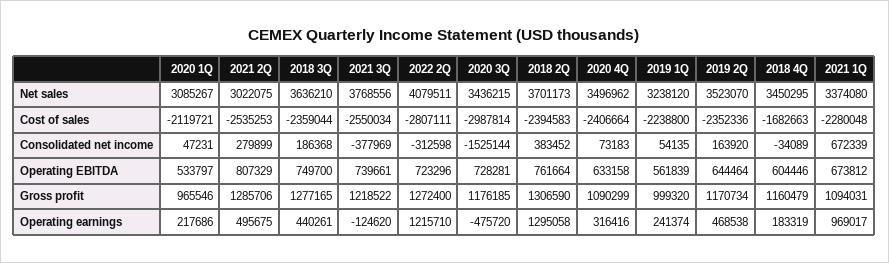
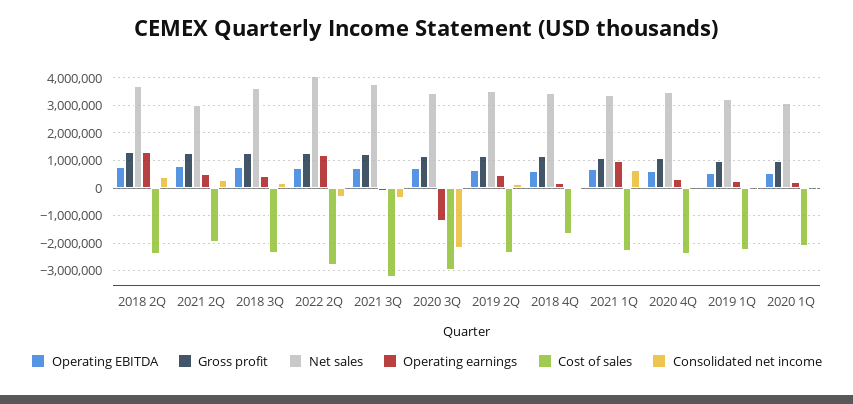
  {
    "Net sales": {
      "2020 1Q": 3085267,
      "2021 2Q": 3022075,
      "2018 3Q": 3636210,
      "2021 3Q": 3768556,
      "2022 2Q": 4079511,
      "2020 3Q": 3436215,
      "2018 2Q": 3701173,
      "2020 4Q": 3496962,
      "2019 1Q": 3238120,
      "2019 2Q": 3523070,
      "2018 4Q": 3450295,
      "2021 1Q": 3374080
    },
    "Cost of sales": {
      "2020 1Q": -2119721,
-     "2021 2Q": -2535253,
+     "2021 2Q": -2000000,
      "2018 3Q": -2359044,
-     "2021 3Q": -2550034,
+     "2021 3Q": -3250000,
      "2022 2Q": -2807111,
      "2020 3Q": -2987814,
      "2018 2Q": -2394583,
      "2020 4Q": -2406664,
      "2019 1Q": -2238800,
      "2019 2Q": -2352336,
      "2018 4Q": -1682663,
      "2021 1Q": -2280048
    },
    "Consolidated net income": {
      "2020 1Q": 47231,
      "2021 2Q": 279899,
      "2018 3Q": 186368,
      "2021 3Q": -377969,
      "2022 2Q": -312598,
-     "2020 3Q": -1525144,
+     "2020 3Q": -2250000,
      "2018 2Q": 383452,
      "2020 4Q": 73183,
      "2019 1Q": 54135,
      "2019 2Q": 163920,
      "2018 4Q": -34089,
      "2021 1Q": 672339
    },
    "Operating EBITDA": {
      "2020 1Q": 533797,
      "2021 2Q": 807329,
      "2018 3Q": 749700,
      "2021 3Q": 739661,
      "2022 2Q": 723296,
      "2020 3Q": 728281,
      "2018 2Q": 761664,
      "2020 4Q": 633158,
      "2019 1Q": 561839,
      "2019 2Q": 644464,
      "2018 4Q": 604446,
      "2021 1Q": 673812
    },
    "Gross profit": {
      "2020 1Q": 965546,
      "2021 2Q": 1285706,
      "2018 3Q": 1277165,
      "2021 3Q": 1218522,
      "2022 2Q": 1272400,
      "2020 3Q": 1176185,
      "2018 2Q": 1306590,
      "2020 4Q": 1090299,
      "2019 1Q": 999320,
      "2019 2Q": 1170734,
      "2018 4Q": 1160479,
      "2021 1Q": 1094031
    },
    "Operating earnings": {
      "2020 1Q": 217686,
      "2021 2Q": 495675,
      "2018 3Q": 440261,
      "2021 3Q": -124620,
      "2022 2Q": 1215710,
-     "2020 3Q": -475720,
+     "2020 3Q": -1250000,
      "2018 2Q": 1295058,
      "2020 4Q": 316416,
      "2019 1Q": 241374,
      "2019 2Q": 468538,
      "2018 4Q": 183319,
      "2021 1Q": 969017
    }
  }

